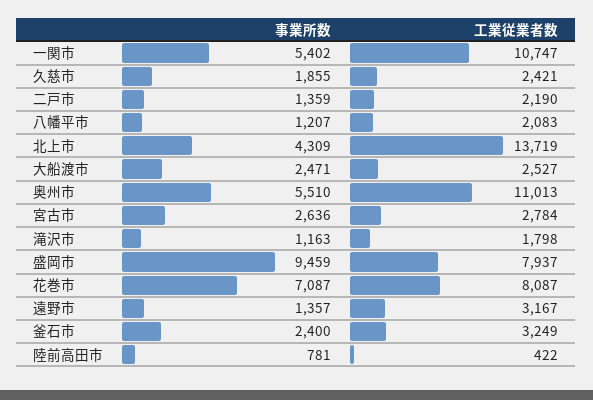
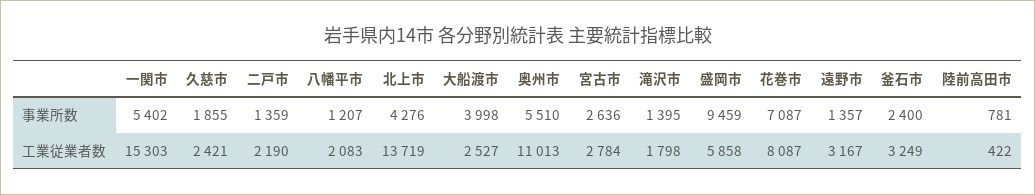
  {
    "事業所数": {
      "一関市": 5402,
      "久慈市": 1855,
      "二戸市": 1359,
      "八幡平市": 1207,
-     "北上市": 4309,
+     "北上市": 4276,
-     "大船渡市": 2471,
+     "大船渡市": 3998,
      "奥州市": 5510,
      "宮古市": 2636,
-     "滝沢市": 1163,
+     "滝沢市": 1395,
      "盛岡市": 9459,
      "花巻市": 7087,
      "遠野市": 1357,
      "釜石市": 2400,
      "陸前高田市": 781
    },
    "工業従業者数": {
-     "一関市": 10747,
+     "一関市": 15303,
      "久慈市": 2421,
      "二戸市": 2190,
      "八幡平市": 2083,
      "北上市": 13719,
      "大船渡市": 2527,
      "奥州市": 11013,
      "宮古市": 2784,
      "滝沢市": 1798,
-     "盛岡市": 7937,
+     "盛岡市": 5858,
      "花巻市": 8087,
      "遠野市": 3167,
      "釜石市": 3249,
      "陸前高田市": 422
    }
  }

